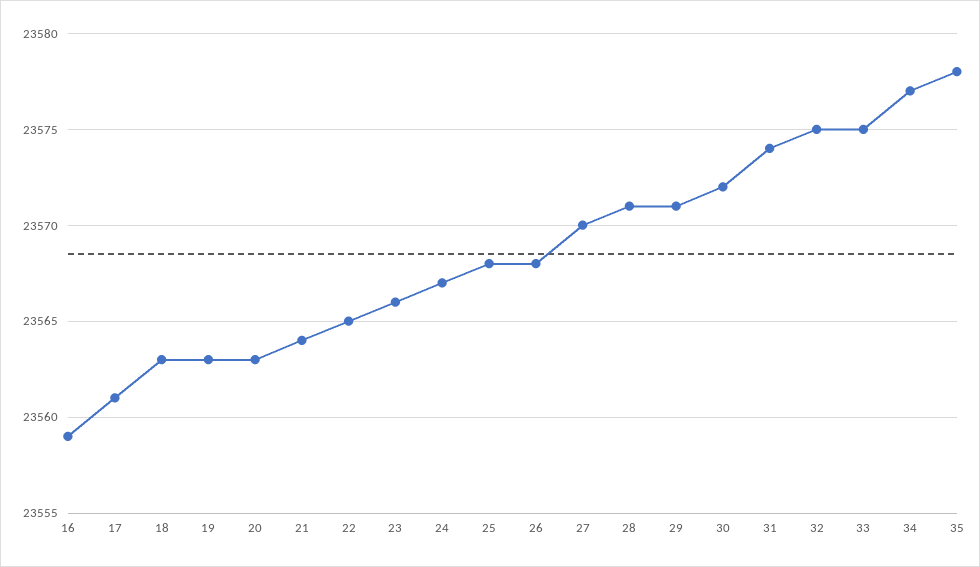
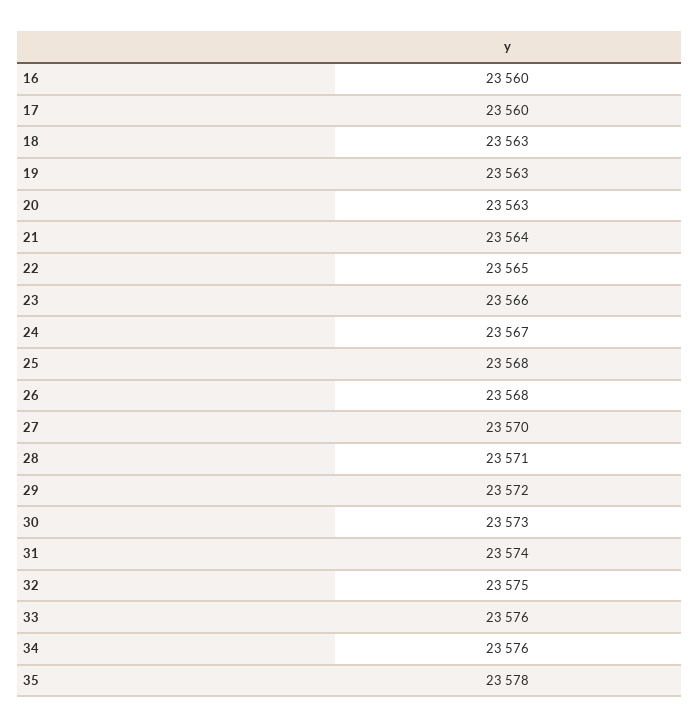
  {
-   "16": 23559,
+   "16": 23560,
-   "17": 23561,
+   "17": 23560,
    "18": 23563,
    "19": 23563,
    "20": 23563,
    "21": 23564,
    "22": 23565,
    "23": 23566,
    "24": 23567,
    "25": 23568,
    "26": 23568,
    "27": 23570,
    "28": 23571,
-   "29": 23571,
+   "29": 23572,
-   "30": 23572,
+   "30": 23573,
    "31": 23574,
    "32": 23575,
-   "33": 23575,
+   "33": 23576,
-   "34": 23577,
+   "34": 23576,
    "35": 23578
  }

